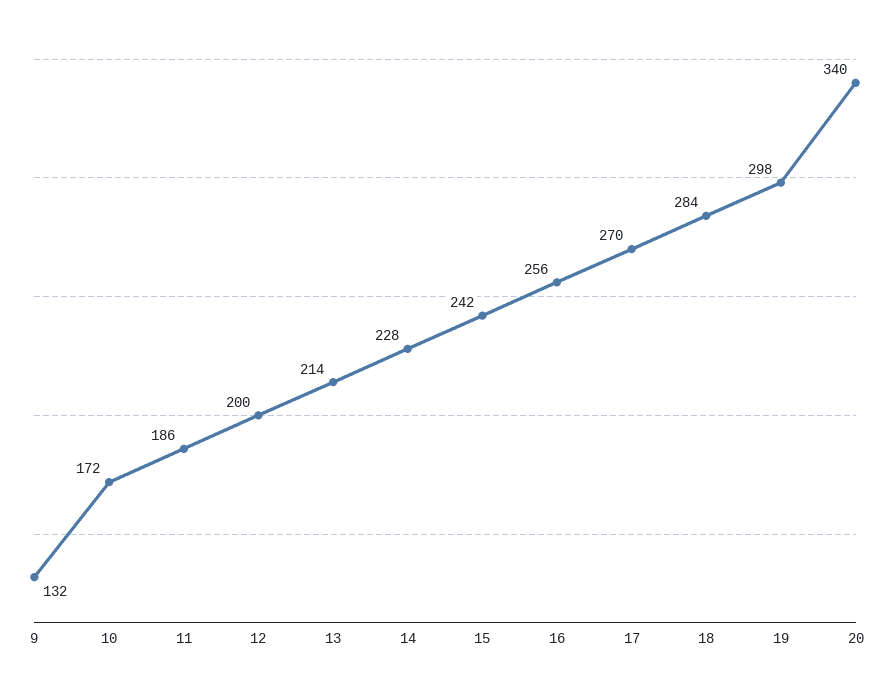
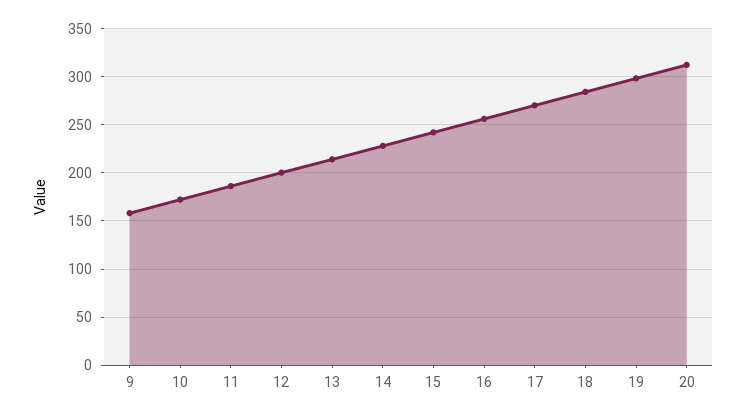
  {
-   "9": 132,
+   "9": 160,
    "10": 172,
    "11": 186,
    "12": 200,
    "13": 214,
    "14": 228,
    "15": 242,
    "16": 256,
    "17": 270,
    "18": 284,
    "19": 298,
-   "20": 340
+   "20": 310
  }

